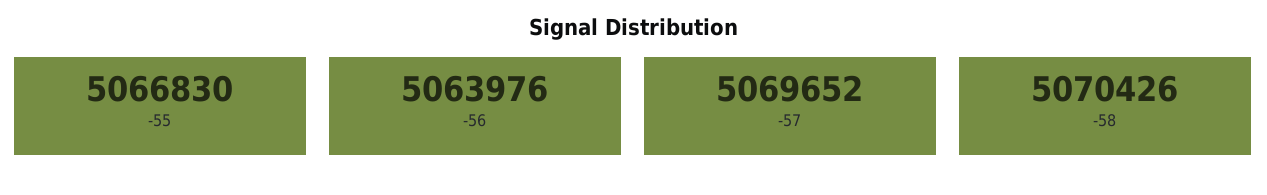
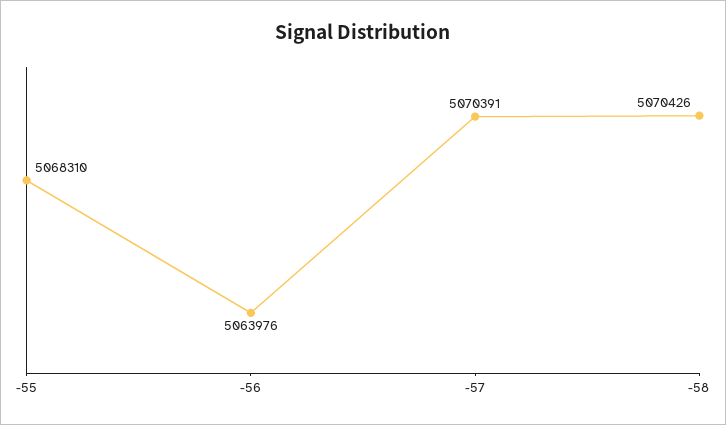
  {
-   "-55": 5066830,
+   "-55": 5068310,
    "-56": 5063976,
-   "-57": 5069652,
+   "-57": 5070391,
    "-58": 5070426
  }

